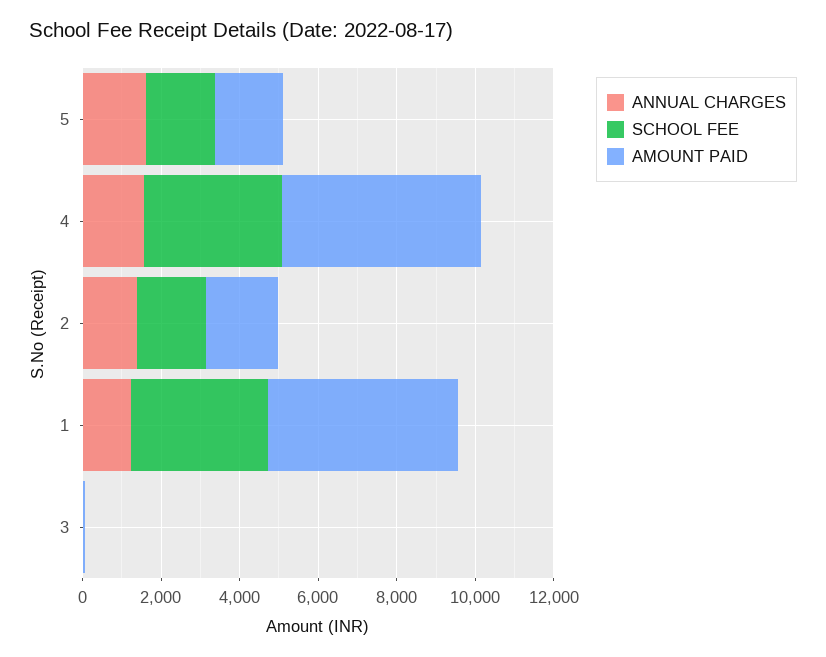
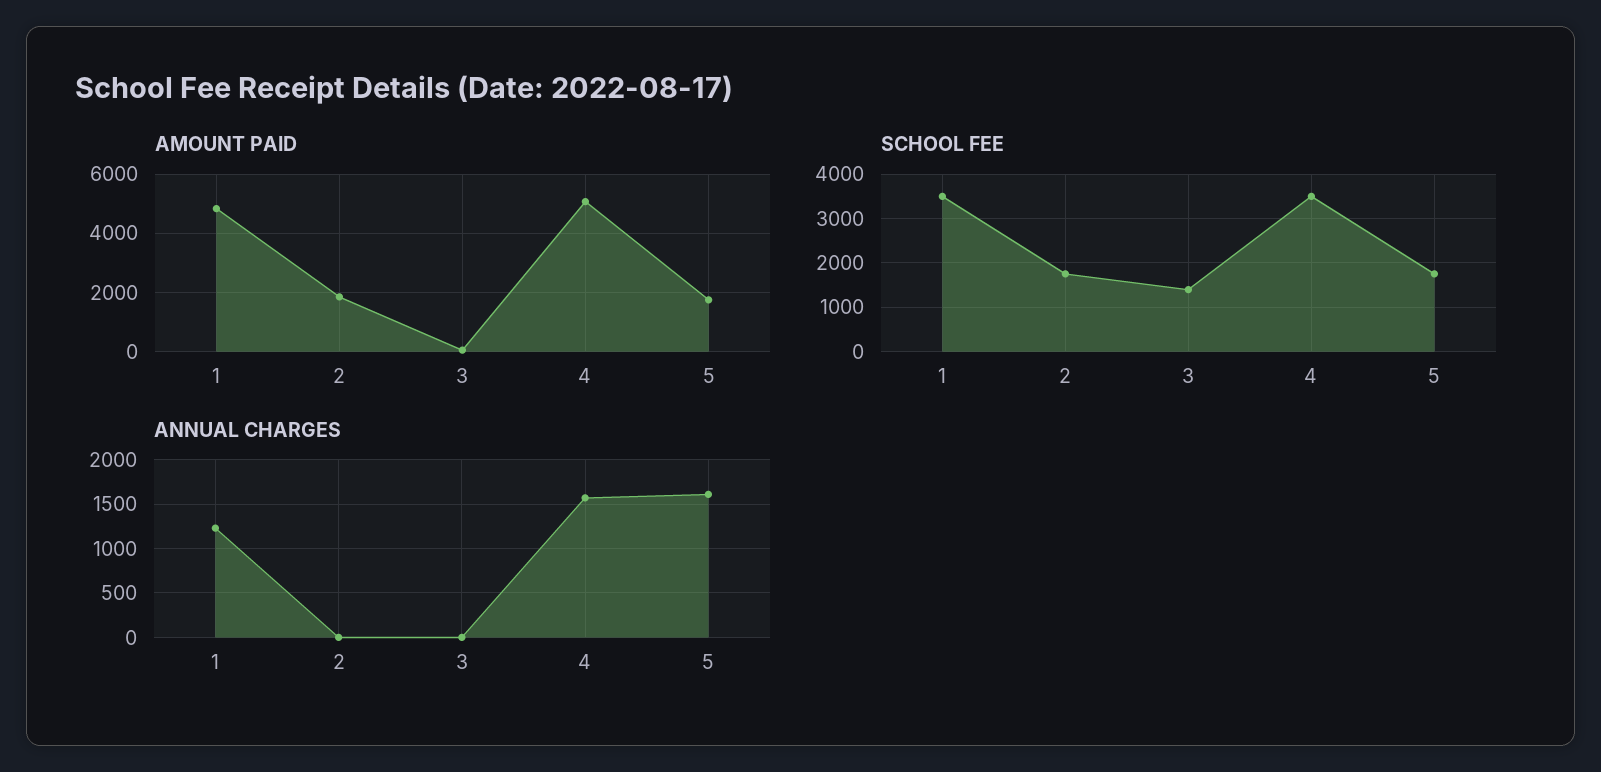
  {
    "ANNUAL CHARGES": {
      "5": 1600,
      "4": 1600,
-     "2": 1500,
+     "2": 0,
      "1": 1200,
      "3": 0
    },
    "SCHOOL FEE": {
      "5": 1800,
      "4": 3600,
      "2": 1800,
      "1": 3600,
-     "3": 0
+     "3": 1400
    },
    "AMOUNT PAID": {
      "5": 1750,
      "4": 5000,
      "2": 1750,
      "1": 4750,
      "3": 0
    }
  }

